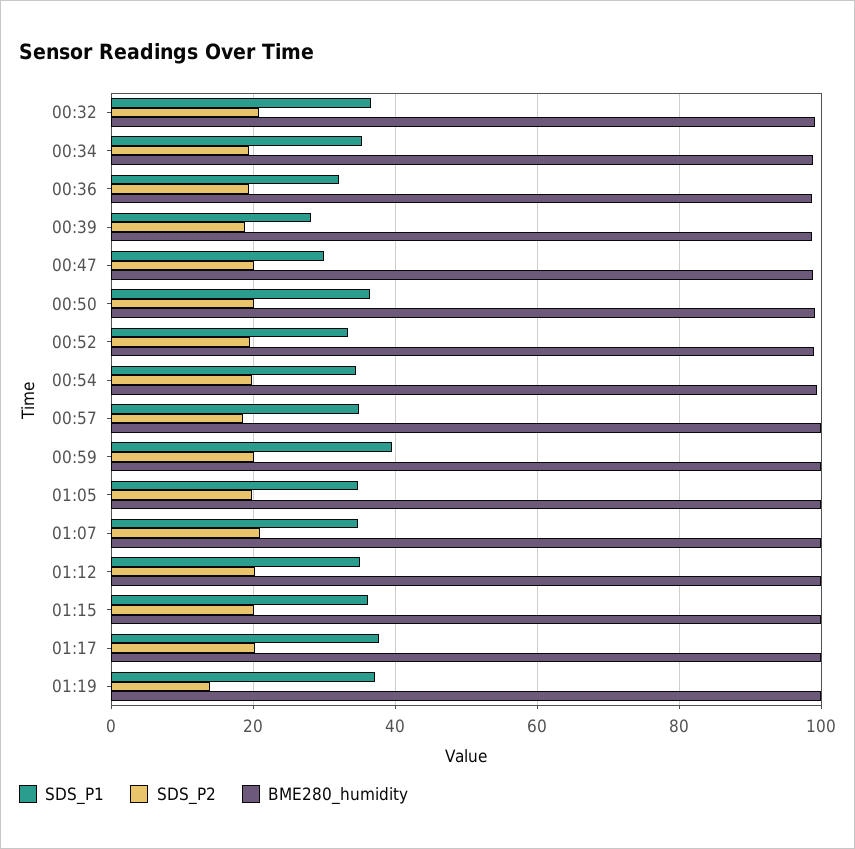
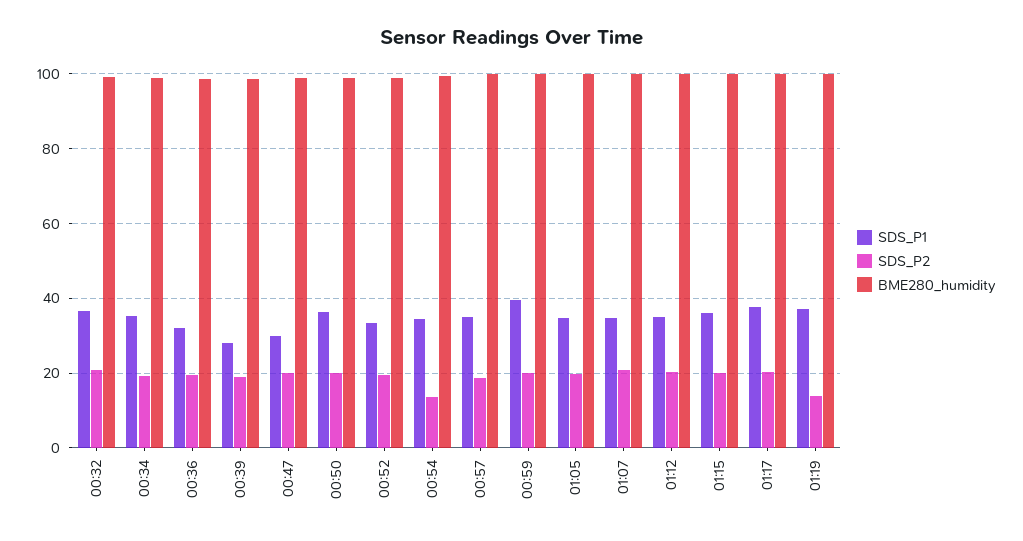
  {
    "SDS_P1": {
      "00:32": 36,
      "00:34": 36,
      "00:36": 32,
      "00:39": 28,
      "00:47": 30,
      "00:50": 36,
      "00:52": 34,
      "00:54": 34,
      "00:57": 34,
      "00:59": 40,
      "01:05": 34,
      "01:07": 34,
      "01:12": 36,
      "01:15": 36,
      "01:17": 38,
      "01:19": 38
    },
    "SDS_P2": {
      "00:32": 20,
      "00:34": 20,
      "00:36": 20,
      "00:39": 18,
      "00:47": 20,
      "00:50": 20,
      "00:52": 20,
-     "00:54": 20,
+     "00:54": 14,
      "00:57": 18,
      "00:59": 20,
      "01:05": 20,
      "01:07": 20,
      "01:12": 20,
      "01:15": 20,
      "01:17": 20,
      "01:19": 14
    },
    "BME280_humidity": {
      "00:32": 100,
      "00:34": 98,
      "00:36": 98,
      "00:39": 98,
      "00:47": 98,
      "00:50": 100,
      "00:52": 98,
      "00:54": 100,
      "00:57": 100,
      "00:59": 100,
      "01:05": 100,
      "01:07": 100,
      "01:12": 100,
      "01:15": 100,
      "01:17": 100,
      "01:19": 100
    }
  }

